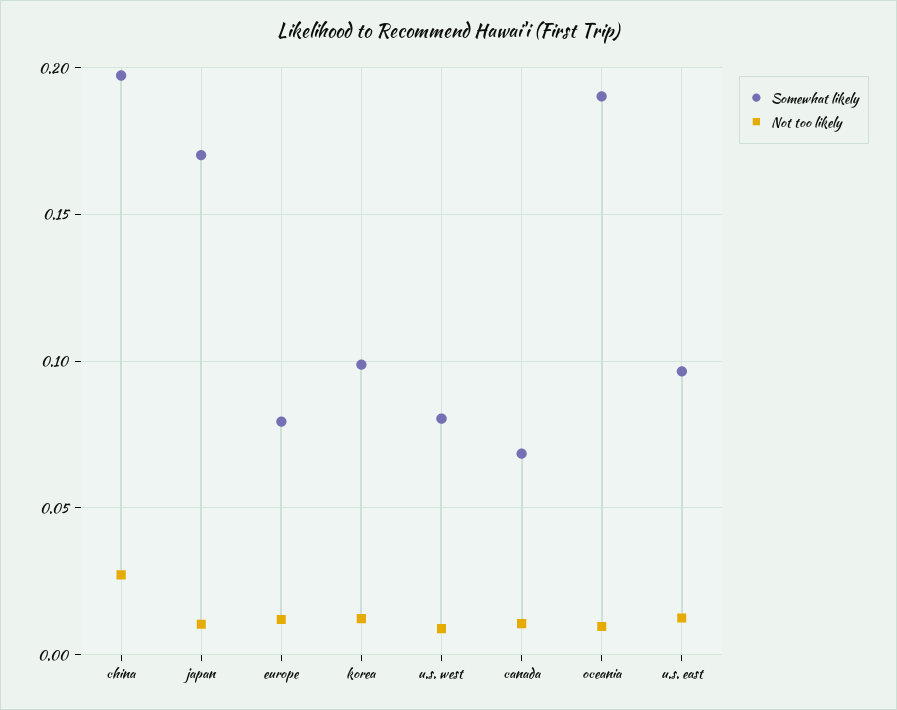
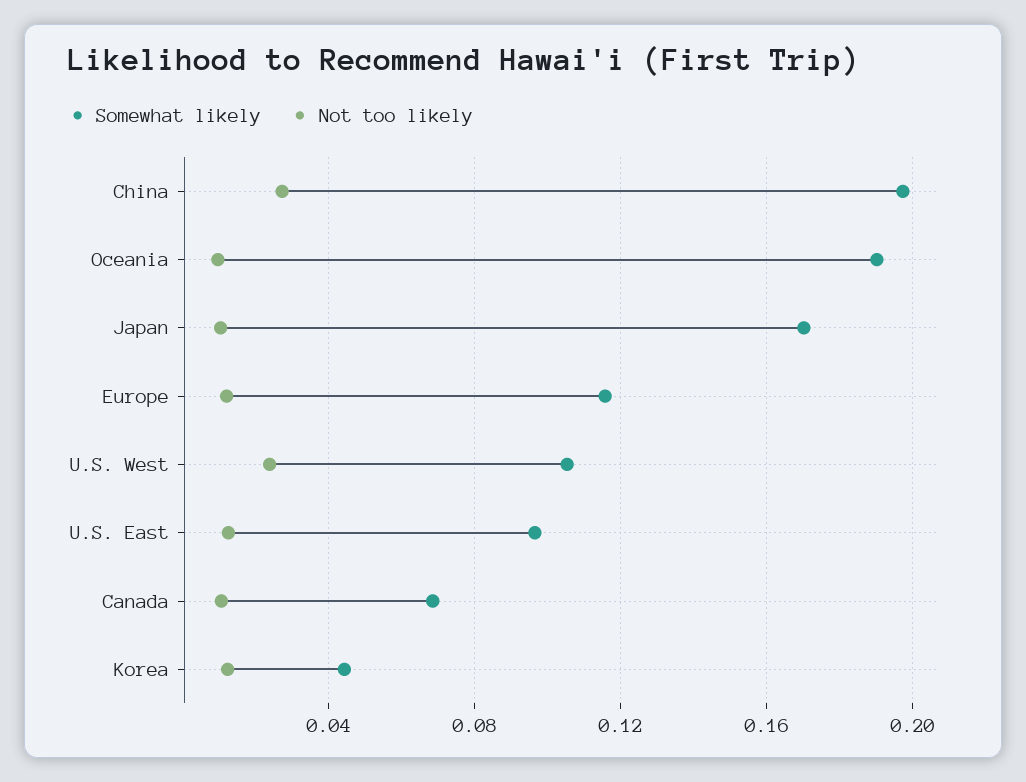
  {
    "Somewhat likely": {
      "china": 0.195,
      "japan": 0.17,
-     "europe": 0.08,
+     "europe": 0.115,
-     "korea": 0.1,
+     "korea": 0.045,
-     "u.s. west": 0.08,
+     "u.s. west": 0.105,
      "canada": 0.07,
      "oceania": 0.19,
      "u.s. east": 0.095
    },
    "Not too likely": {
      "china": 0.025,
      "japan": 0.01,
      "europe": 0.01,
      "korea": 0.01,
-     "u.s. west": 0.01,
+     "u.s. west": 0.025,
      "canada": 0.01,
      "oceania": 0.01,
      "u.s. east": 0.015
    }
  }

